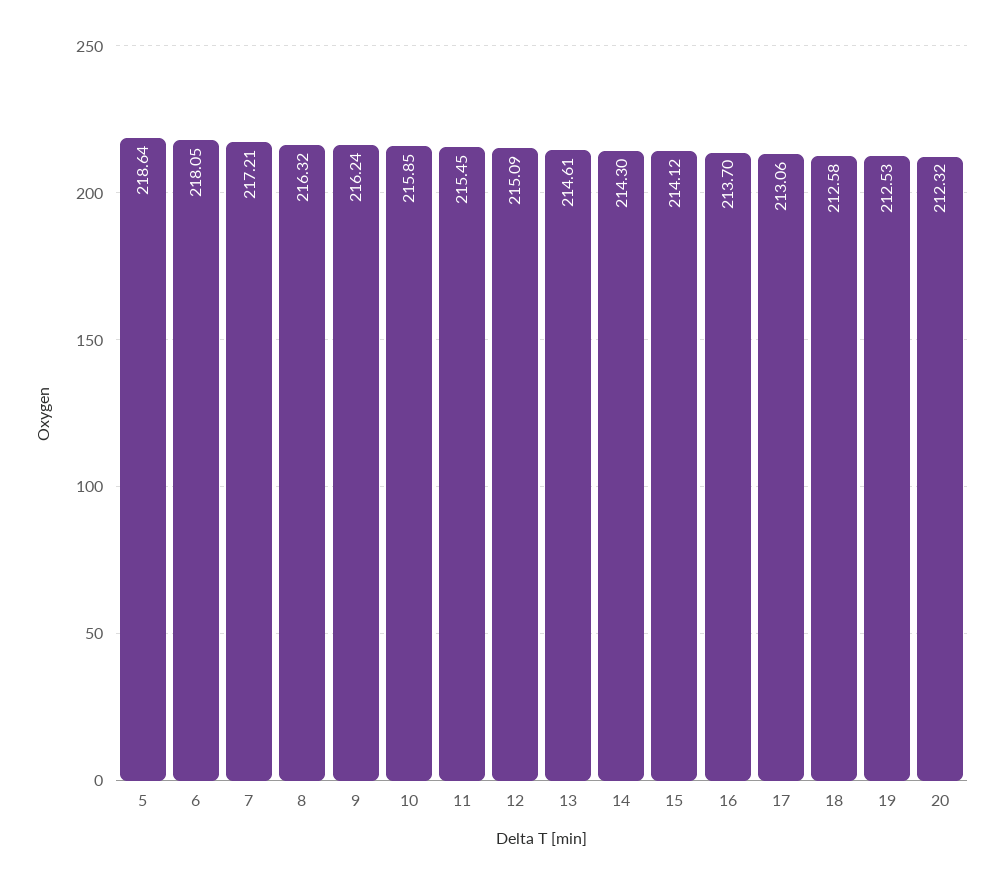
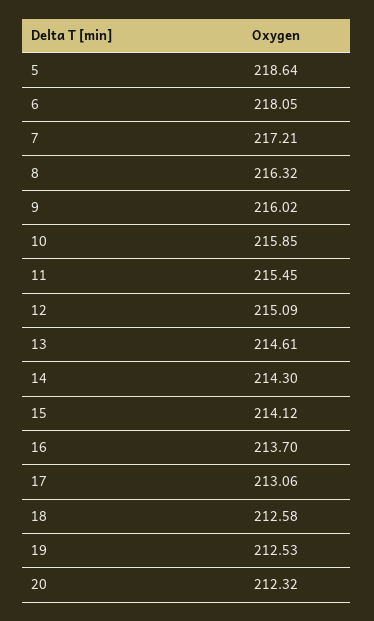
  {
    "5": 218.64,
    "6": 218.05,
    "7": 217.21,
    "8": 216.32,
-   "9": 216.24,
+   "9": 216.02,
    "10": 215.85,
    "11": 215.45,
    "12": 215.09,
    "13": 214.61,
    "14": 214.3,
    "15": 214.12,
    "16": 213.7,
    "17": 213.06,
    "18": 212.58,
    "19": 212.53,
    "20": 212.32
  }

